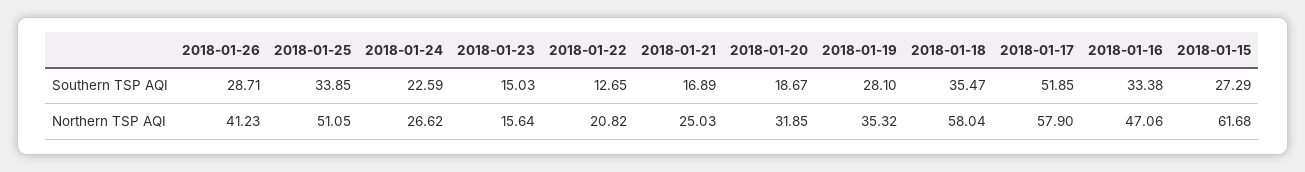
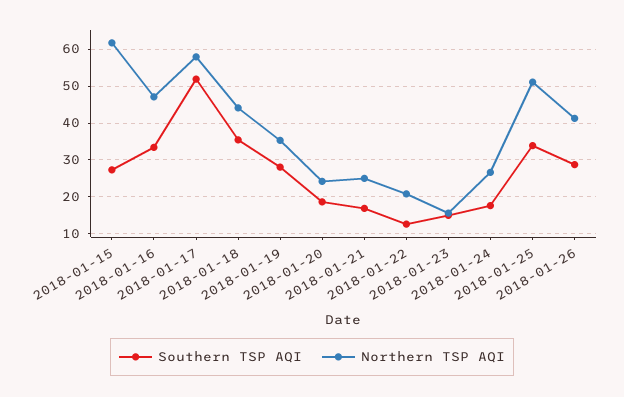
  {
    "Southern TSP AQI": {
      "2018-01-26": 28.71,
      "2018-01-25": 33.85,
-     "2018-01-24": 22.59,
+     "2018-01-24": 18,
      "2018-01-23": 15.03,
      "2018-01-22": 12.65,
      "2018-01-21": 16.89,
      "2018-01-20": 18.67,
      "2018-01-19": 28.1,
      "2018-01-18": 35.47,
      "2018-01-17": 51.85,
      "2018-01-16": 33.38,
      "2018-01-15": 27.29
    },
    "Northern TSP AQI": {
      "2018-01-26": 41.23,
      "2018-01-25": 51.05,
      "2018-01-24": 26.62,
      "2018-01-23": 15.64,
      "2018-01-22": 20.82,
      "2018-01-21": 25.03,
-     "2018-01-20": 31.85,
+     "2018-01-20": 24,
      "2018-01-19": 35.32,
-     "2018-01-18": 58.04,
+     "2018-01-18": 44,
      "2018-01-17": 57.9,
      "2018-01-16": 47.06,
      "2018-01-15": 61.68
    }
  }

